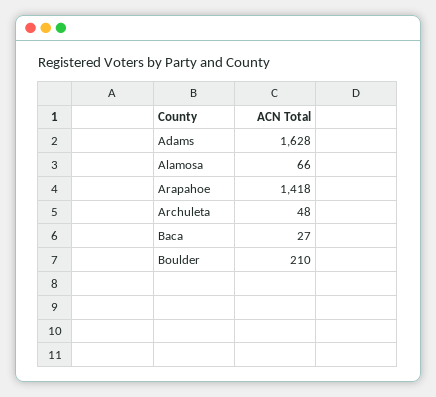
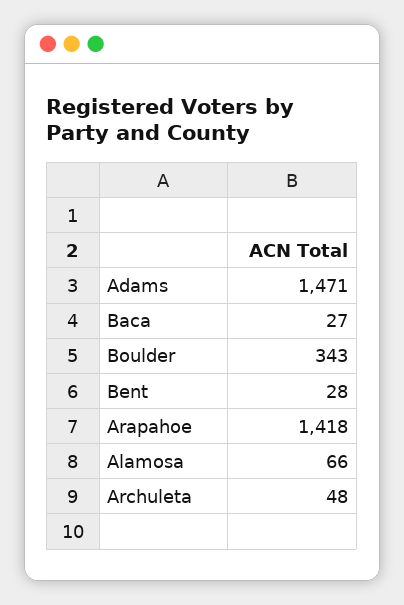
  {
-   "Adams": 1628,
+   "Adams": 1471,
    "Alamosa": 66,
    "Arapahoe": 1418,
    "Archuleta": 48,
    "Baca": 27,
-   "Boulder": 210
+   "Boulder": 343,
+   "Bent": 28
  }

